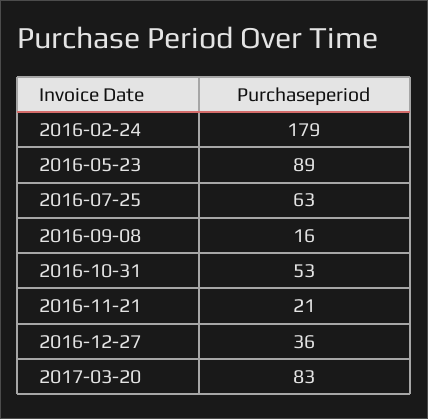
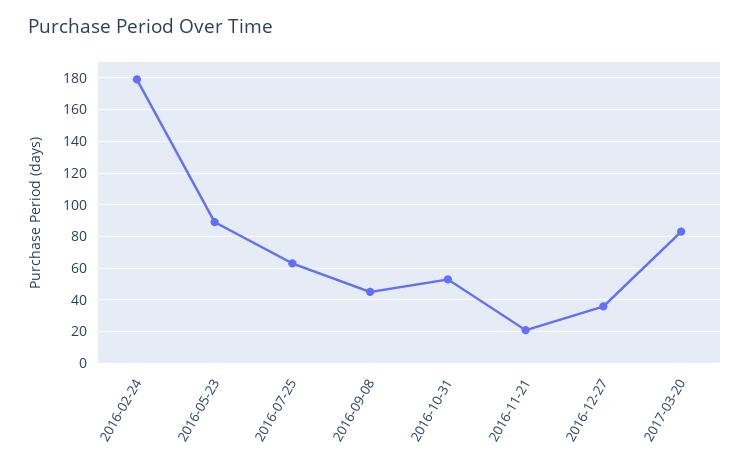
  {
    "2016-02-24": 179,
    "2016-05-23": 89,
    "2016-07-25": 63,
-   "2016-09-08": 16,
+   "2016-09-08": 45,
    "2016-10-31": 53,
    "2016-11-21": 21,
    "2016-12-27": 36,
    "2017-03-20": 83
  }

